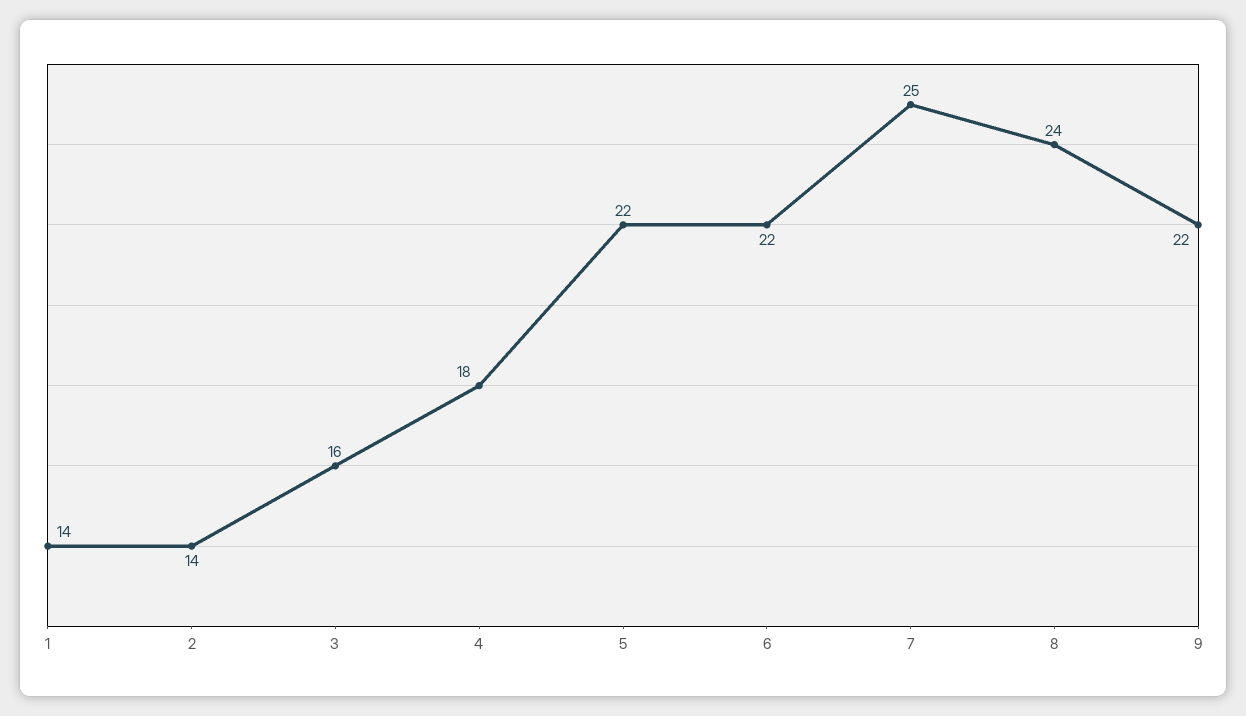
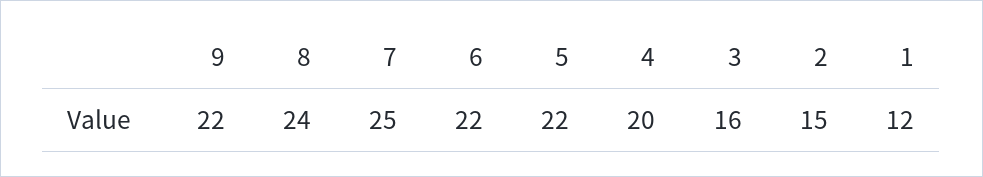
  {
-   "1": 14,
+   "1": 12,
-   "2": 14,
+   "2": 15,
    "3": 16,
-   "4": 18,
+   "4": 20,
    "5": 22,
    "6": 22,
    "7": 25,
    "8": 24,
    "9": 22
  }

